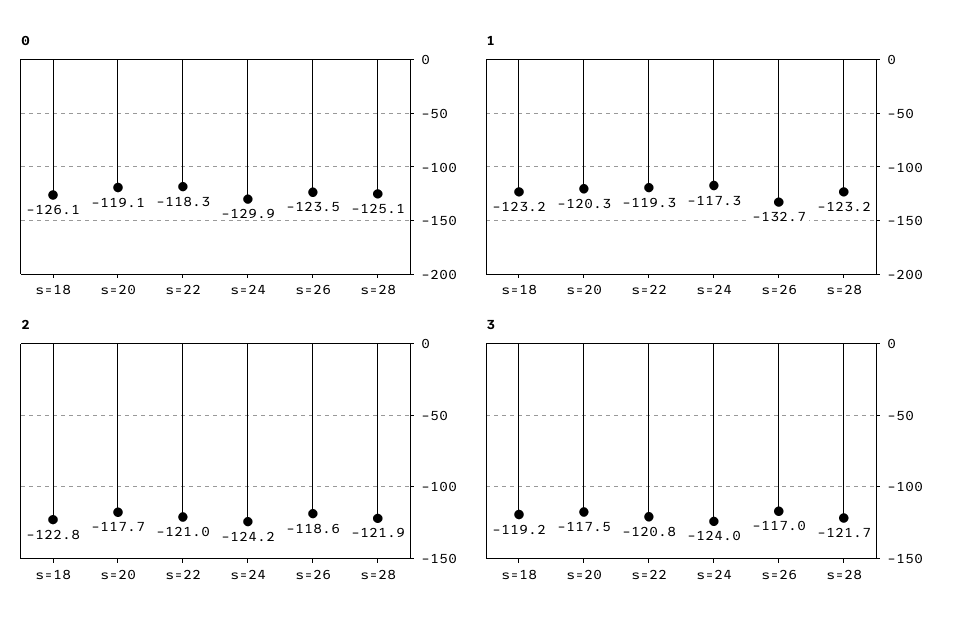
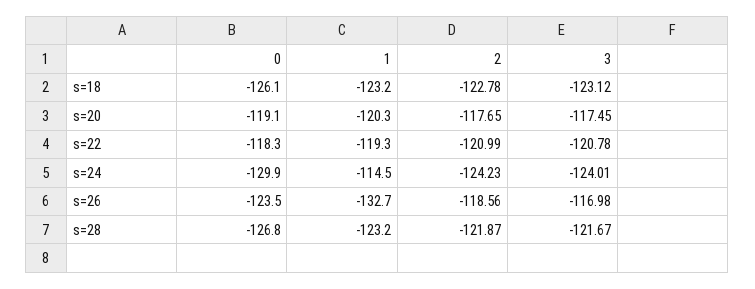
  {
    "0": {
      "s=18": -126.1,
      "s=20": -119.1,
      "s=22": -118.3,
      "s=24": -129.9,
      "s=26": -123.5,
-     "s=28": -125.1
+     "s=28": -126.8
    },
    "1": {
      "s=18": -123.2,
      "s=20": -120.3,
      "s=22": -119.3,
-     "s=24": -117.3,
+     "s=24": -114.5,
      "s=26": -132.7,
      "s=28": -123.2
    },
    "2": {
      "s=18": -122.78,
      "s=20": -117.65,
      "s=22": -120.99,
      "s=24": -124.23,
      "s=26": -118.56,
      "s=28": -121.87
    },
    "3": {
-     "s=18": -119.2,
+     "s=18": -123.12,
      "s=20": -117.45,
      "s=22": -120.78,
      "s=24": -124.01,
      "s=26": -116.98,
      "s=28": -121.67
    }
  }

